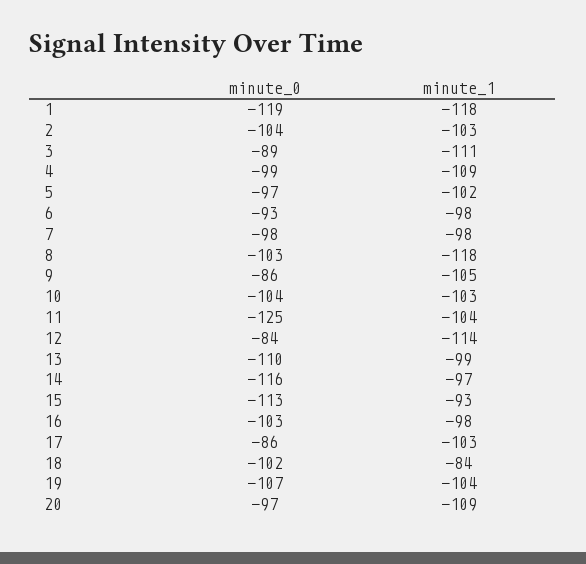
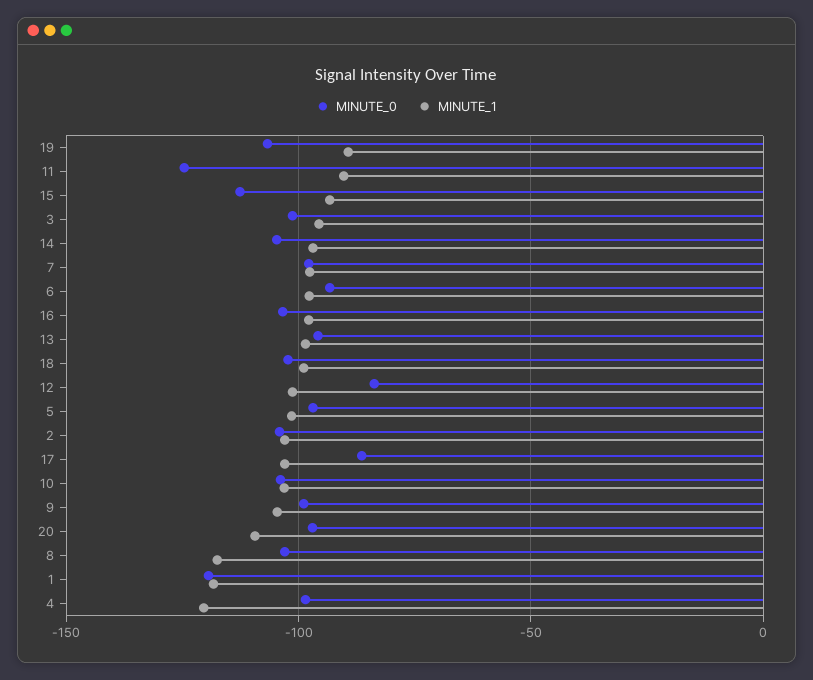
  {
    "minute_0": {
      "1": -119,
      "2": -104,
-     "3": -89,
+     "3": -100,
      "4": -99,
      "5": -97,
      "6": -93,
      "7": -98,
      "8": -103,
-     "9": -86,
+     "9": -100,
      "10": -104,
      "11": -125,
      "12": -84,
-     "13": -110,
+     "13": -95,
-     "14": -116,
+     "14": -105,
      "15": -113,
      "16": -103,
      "17": -86,
      "18": -102,
      "19": -107,
      "20": -97
    },
    "minute_1": {
      "1": -118,
      "2": -103,
-     "3": -111,
+     "3": -95,
-     "4": -109,
+     "4": -120,
      "5": -102,
      "6": -98,
      "7": -98,
      "8": -118,
      "9": -105,
      "10": -103,
-     "11": -104,
+     "11": -90,
-     "12": -114,
+     "12": -100,
      "13": -99,
      "14": -97,
      "15": -93,
      "16": -98,
      "17": -103,
-     "18": -84,
+     "18": -100,
-     "19": -104,
+     "19": -90,
      "20": -109
    }
  }

